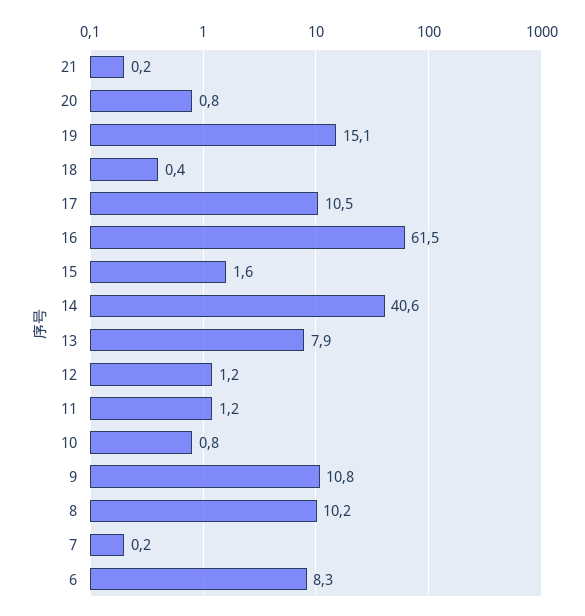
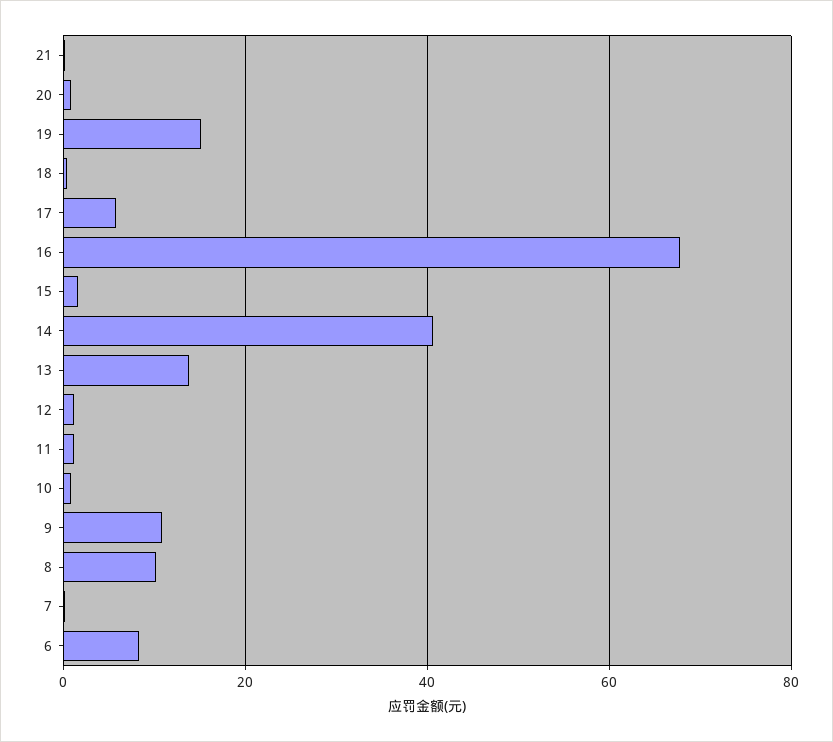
  {
    "21": 0.2,
    "20": 0.8,
    "19": 15.1,
    "18": 0.4,
-   "17": 10.5,
+   "17": 6,
-   "16": 61.5,
+   "16": 68,
    "15": 1.6,
    "14": 40.6,
-   "13": 7.9,
+   "13": 14,
    "12": 1.2,
    "11": 1.2,
    "10": 0.8,
    "9": 10.8,
    "8": 10.2,
    "7": 0.2,
    "6": 8.3
  }

